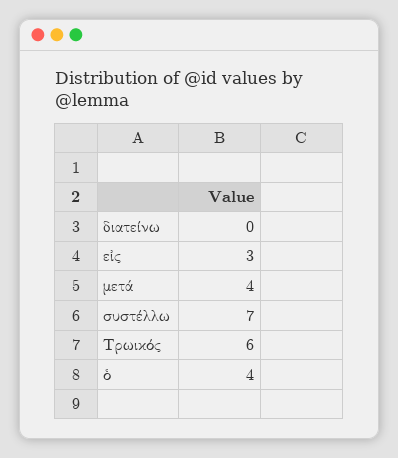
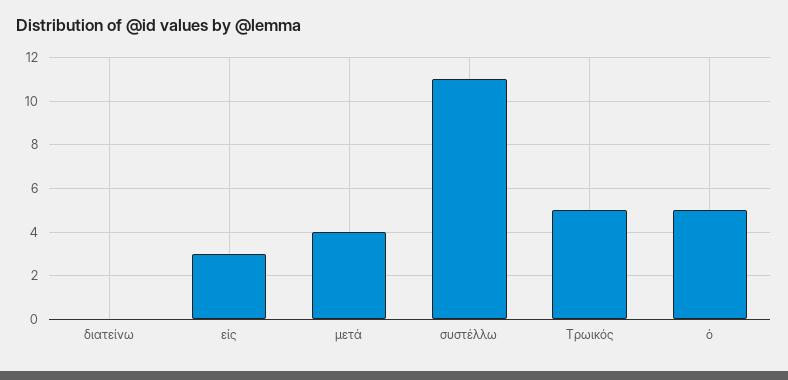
  {
    "διατείνω": 0,
    "εἰς": 3,
    "μετά": 4,
-   "συστέλλω": 7,
+   "συστέλλω": 11,
-   "Τρωικός": 6,
+   "Τρωικός": 5,
-   "ὁ": 4
+   "ὁ": 5
  }

